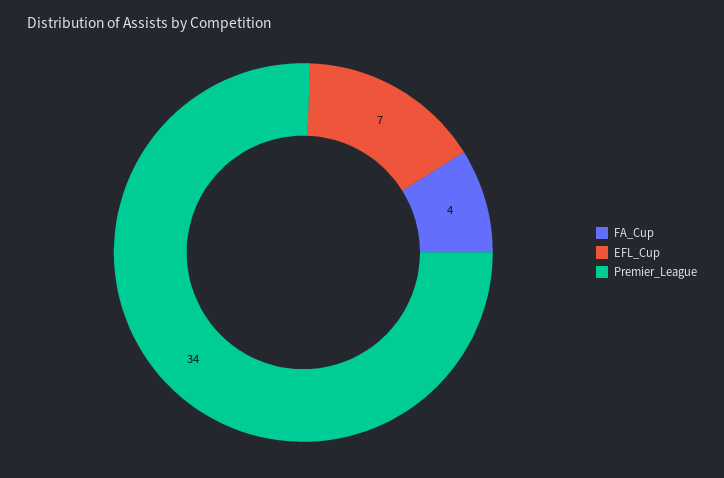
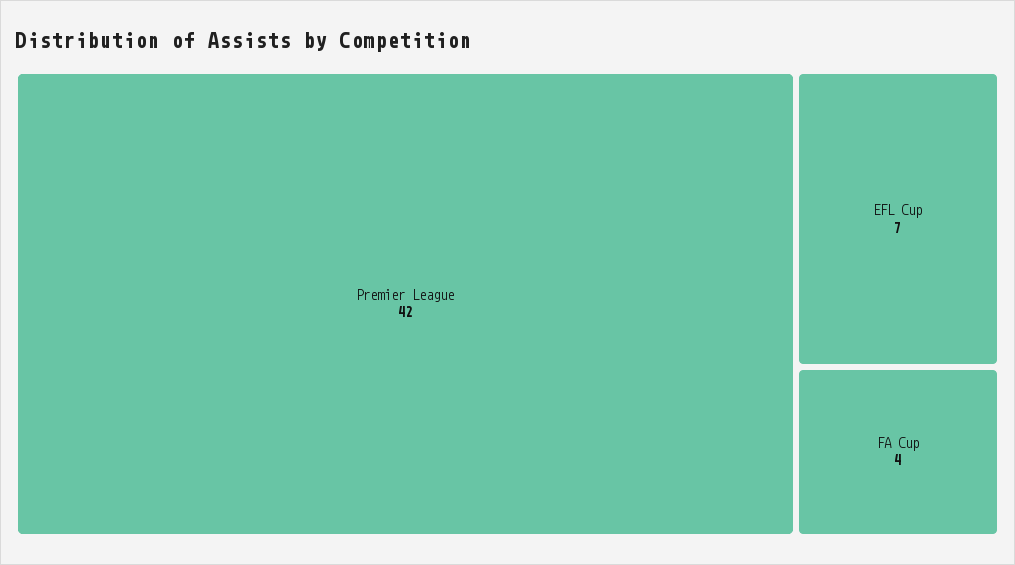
  {
    "FA_Cup": 4,
    "EFL_Cup": 7,
-   "Premier_League": 34
+   "Premier_League": 42
  }

